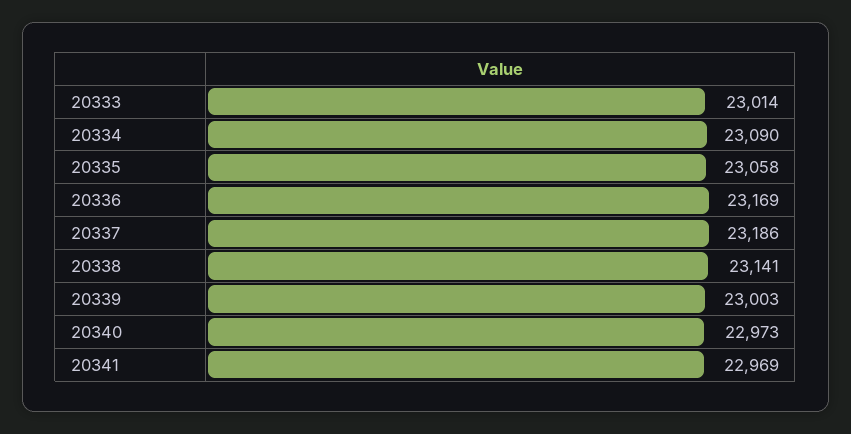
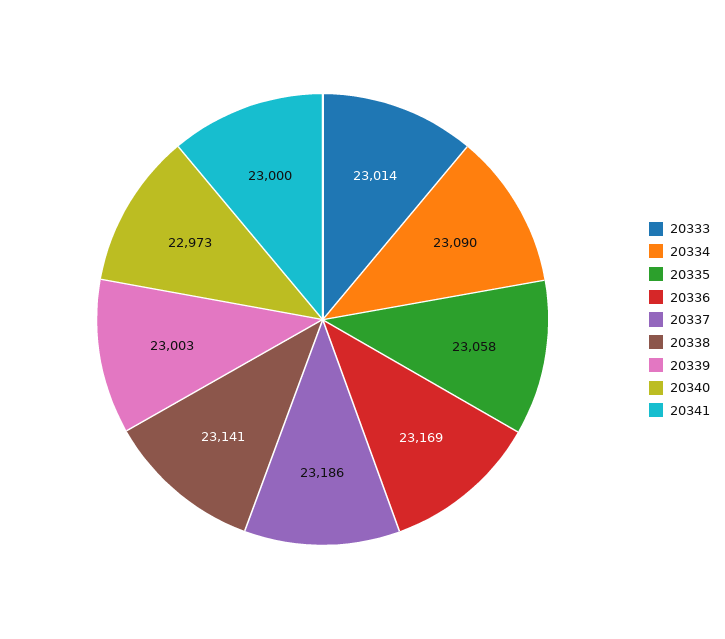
  {
    "20333": 23014,
    "20334": 23090,
    "20335": 23058,
    "20336": 23169,
    "20337": 23186,
    "20338": 23141,
    "20339": 23003,
    "20340": 22973,
-   "20341": 22969
+   "20341": 23000
  }

